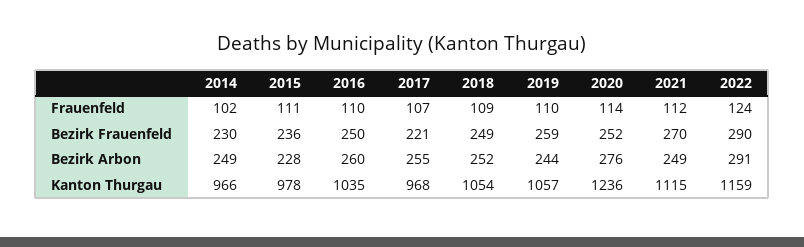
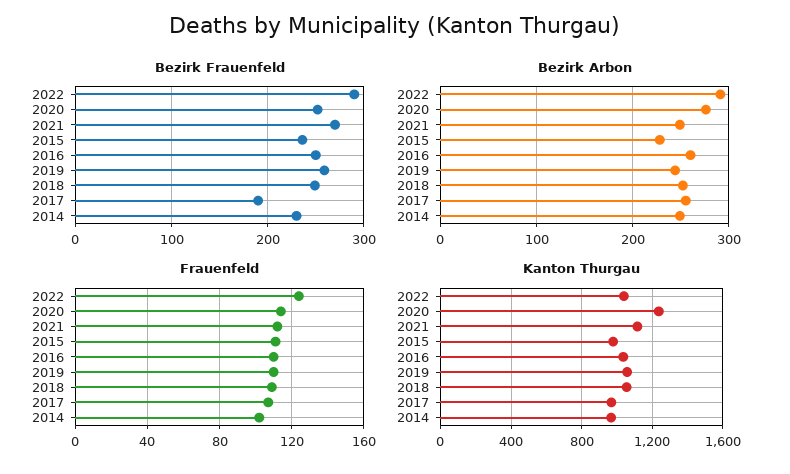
  {
    "Frauenfeld": {
      "2014": 102,
      "2015": 111,
      "2016": 110,
      "2017": 107,
      "2018": 109,
      "2019": 110,
      "2020": 114,
      "2021": 112,
      "2022": 124
    },
    "Bezirk Frauenfeld": {
      "2014": 230,
      "2015": 236,
      "2016": 250,
-     "2017": 221,
+     "2017": 190,
      "2018": 249,
      "2019": 259,
      "2020": 252,
      "2021": 270,
      "2022": 290
    },
    "Bezirk Arbon": {
      "2014": 249,
      "2015": 228,
      "2016": 260,
      "2017": 255,
      "2018": 252,
      "2019": 244,
      "2020": 276,
      "2021": 249,
      "2022": 291
    },
    "Kanton Thurgau": {
      "2014": 966,
      "2015": 978,
      "2016": 1035,
      "2017": 968,
      "2018": 1054,
      "2019": 1057,
      "2020": 1236,
      "2021": 1115,
-     "2022": 1159
+     "2022": 1050
    }
  }

